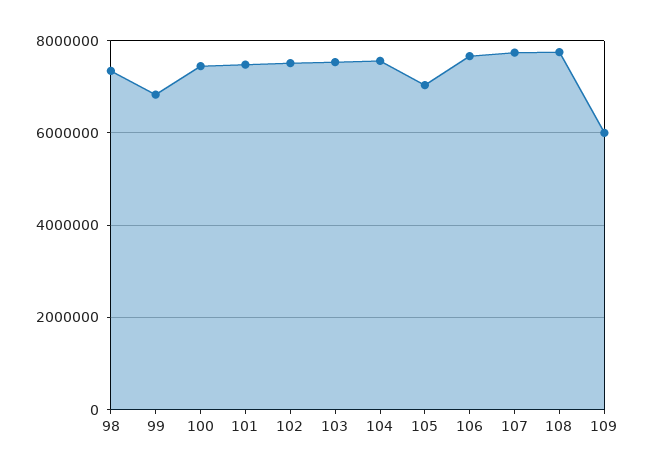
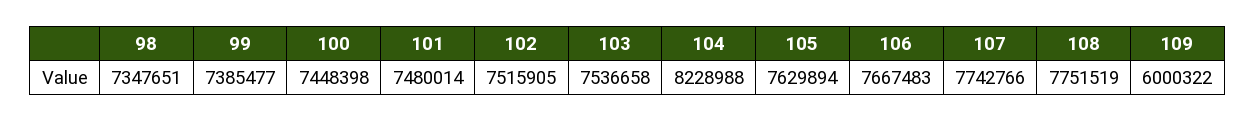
  {
    "98": 7347651,
-   "99": 6800000,
+   "99": 7385477,
    "100": 7448398,
    "101": 7480014,
    "102": 7515905,
    "103": 7536658,
-   "104": 7600000,
+   "104": 8228988,
-   "105": 7000000,
+   "105": 7629894,
    "106": 7667483,
    "107": 7742766,
    "108": 7751519,
    "109": 6000322
  }

